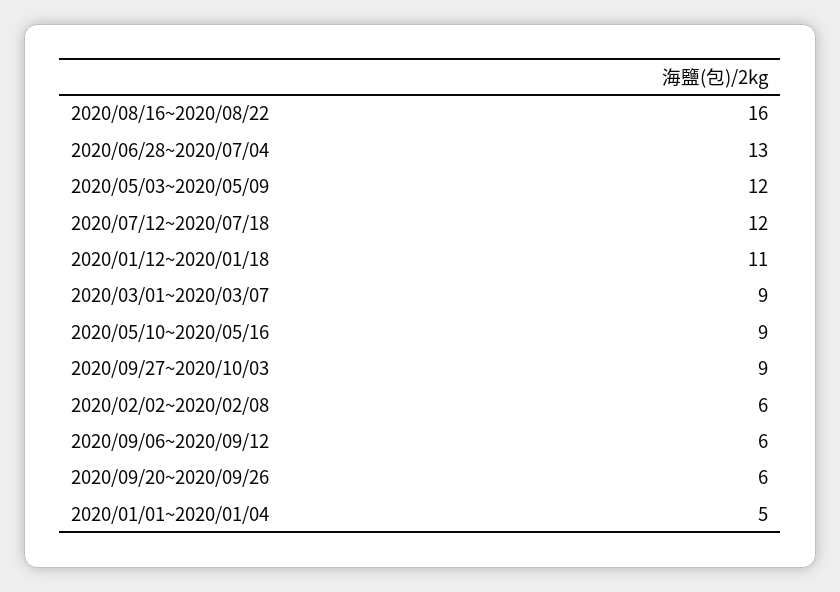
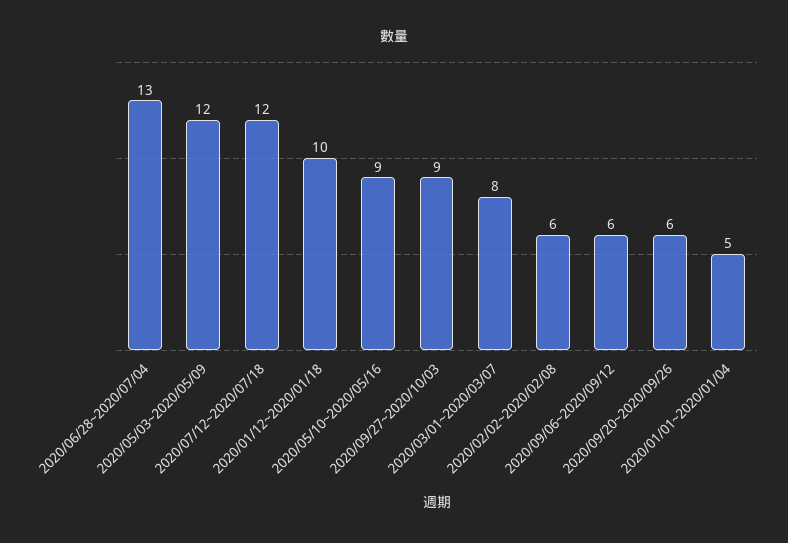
  {
-   "2020/08/16~2020/08/22": 16,
    "2020/06/28~2020/07/04": 13,
    "2020/05/03~2020/05/09": 12,
    "2020/07/12~2020/07/18": 12,
-   "2020/01/12~2020/01/18": 11,
+   "2020/01/12~2020/01/18": 10,
-   "2020/03/01~2020/03/07": 9,
+   "2020/03/01~2020/03/07": 8,
    "2020/05/10~2020/05/16": 9,
    "2020/09/27~2020/10/03": 9,
    "2020/02/02~2020/02/08": 6,
    "2020/09/06~2020/09/12": 6,
    "2020/09/20~2020/09/26": 6,
    "2020/01/01~2020/01/04": 5
  }

